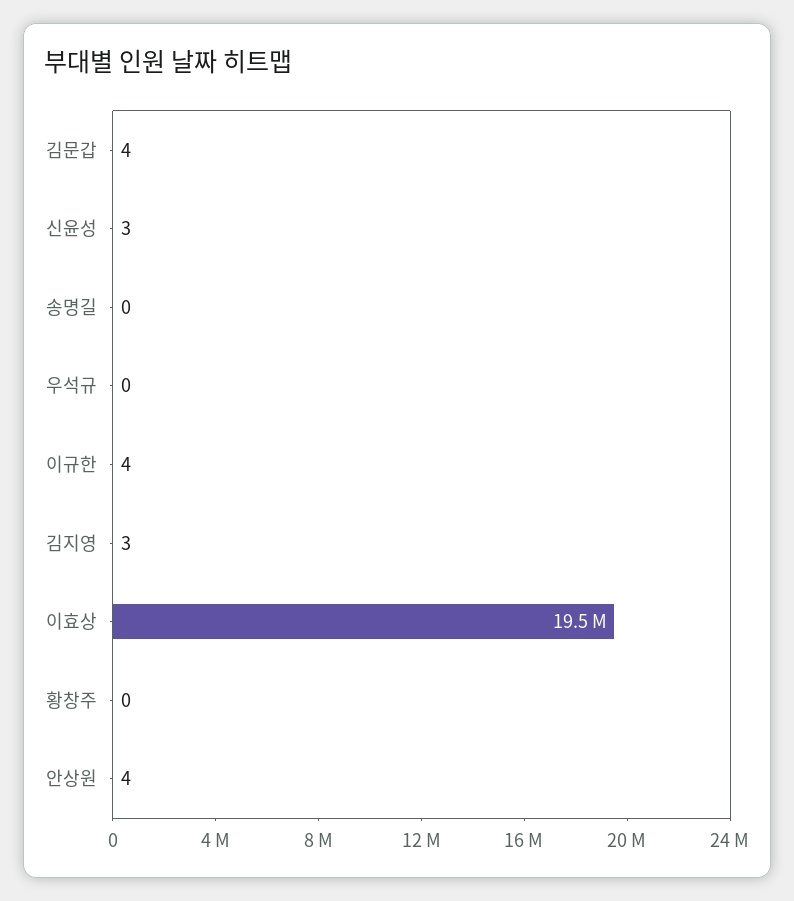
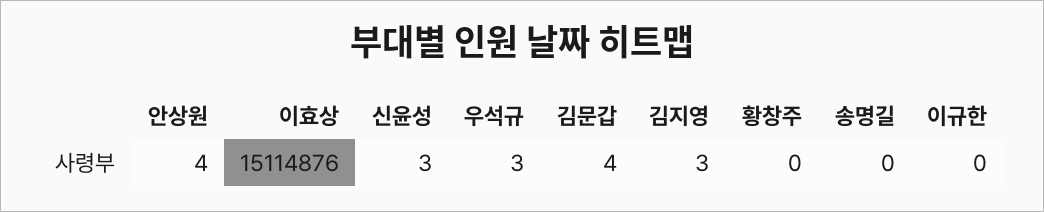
  {
    "김문갑": 4,
    "신윤성": 3,
    "송명길": 0,
-   "우석규": 0,
+   "우석규": 3,
-   "이규한": 4,
+   "이규한": 0,
    "김지영": 3,
-   "이효상": 19500000,
+   "이효상": 15114876,
    "황창주": 0,
    "안상원": 4
  }

